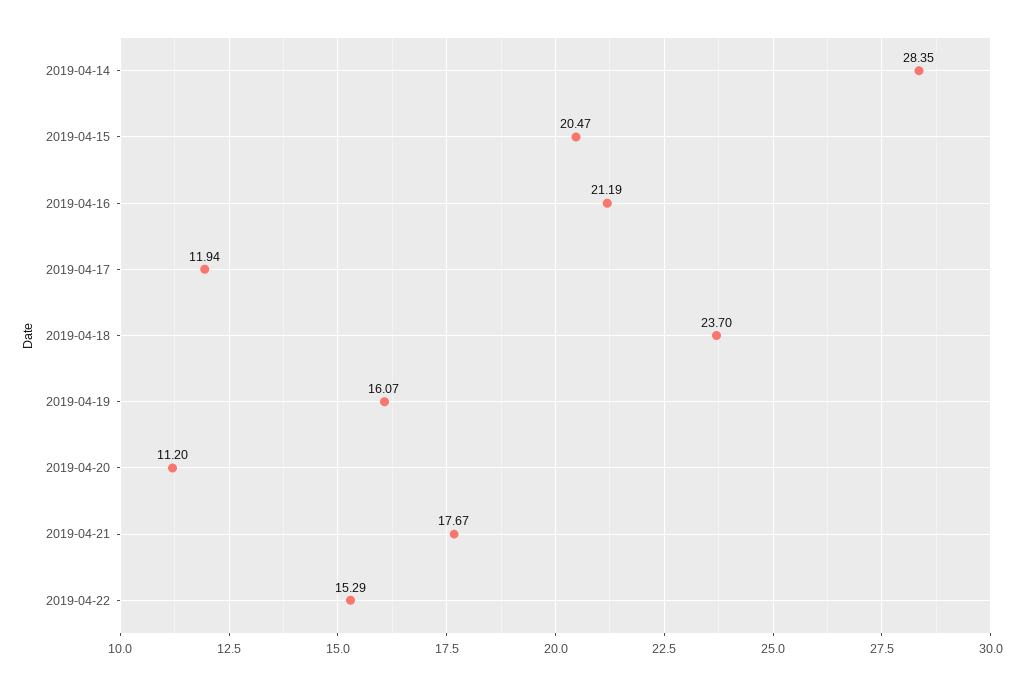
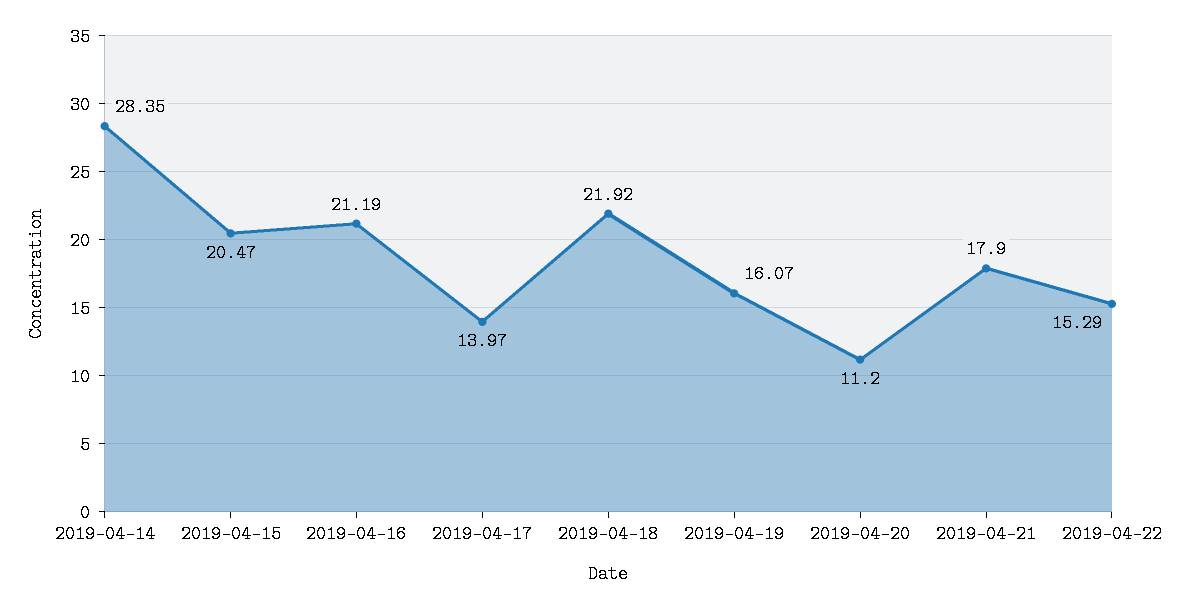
  {
    "2019-04-14": 28.35,
    "2019-04-15": 20.47,
    "2019-04-16": 21.19,
-   "2019-04-17": 11.94,
+   "2019-04-17": 13.97,
-   "2019-04-18": 23.7,
+   "2019-04-18": 21.92,
    "2019-04-19": 16.07,
    "2019-04-20": 11.2,
-   "2019-04-21": 17.67,
+   "2019-04-21": 17.9,
    "2019-04-22": 15.29
  }

